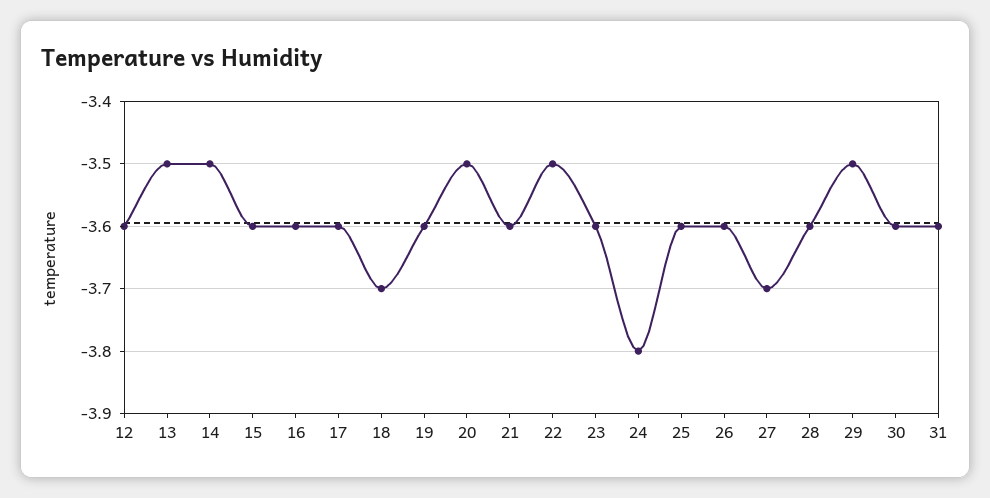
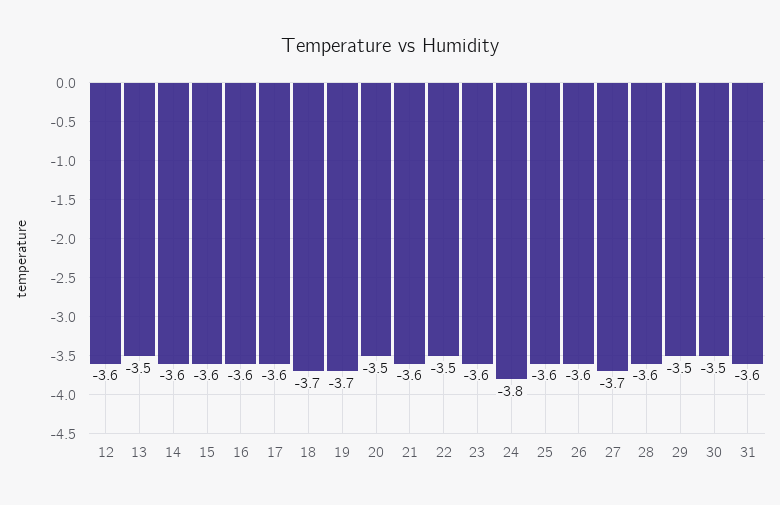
  {
    "12": -3.6,
    "13": -3.5,
-   "14": -3.5,
+   "14": -3.6,
    "15": -3.6,
    "16": -3.6,
    "17": -3.6,
    "18": -3.7,
-   "19": -3.6,
+   "19": -3.7,
    "20": -3.5,
    "21": -3.6,
    "22": -3.5,
    "23": -3.6,
    "24": -3.8,
    "25": -3.6,
    "26": -3.6,
    "27": -3.7,
    "28": -3.6,
    "29": -3.5,
-   "30": -3.6,
+   "30": -3.5,
    "31": -3.6
  }

